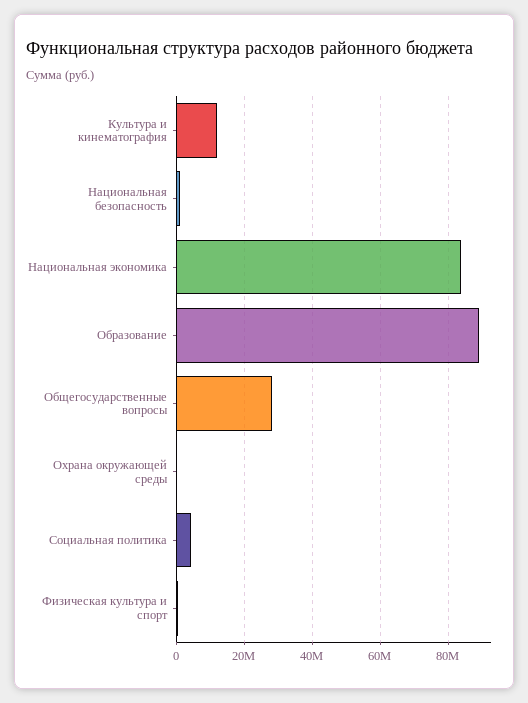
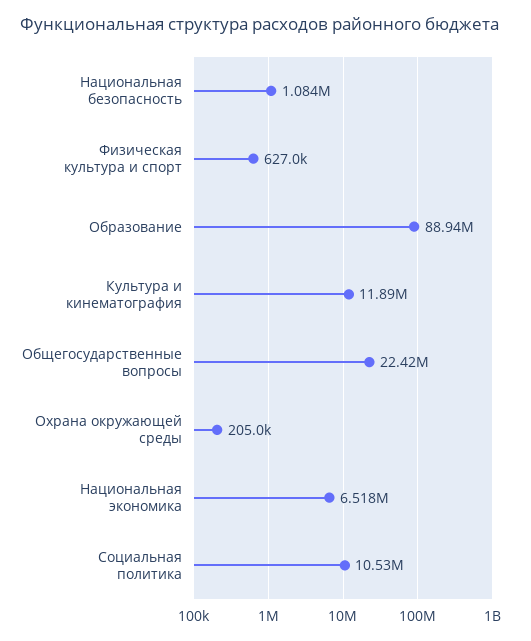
  {
    "Культура и кинематография": 11890000,
    "Национальная безопасность": 1084000,
-   "Национальная экономика": 84000000,
+   "Национальная экономика": 6518000,
    "Образование": 88940000,
-   "Общегосударственные вопросы": 28000000,
+   "Общегосударственные вопросы": 22420000,
    "Охрана окружающей среды": 205000,
-   "Социальная политика": 4000000,
+   "Социальная политика": 10530000,
    "Физическая культура и спорт": 627000
  }

